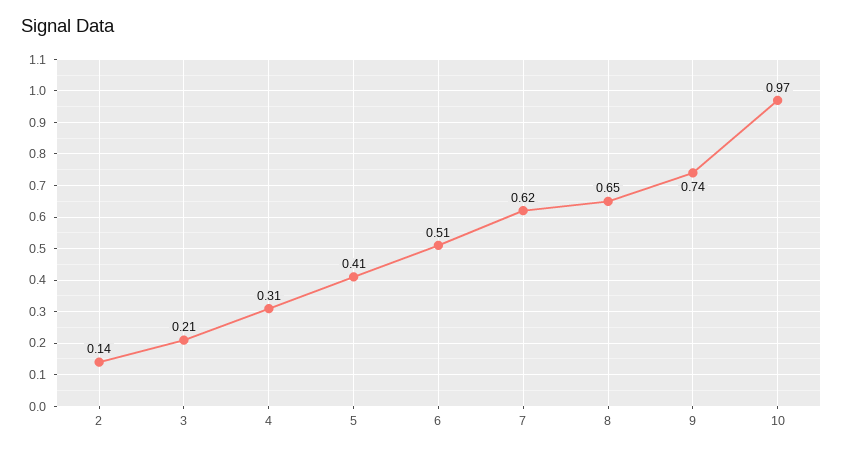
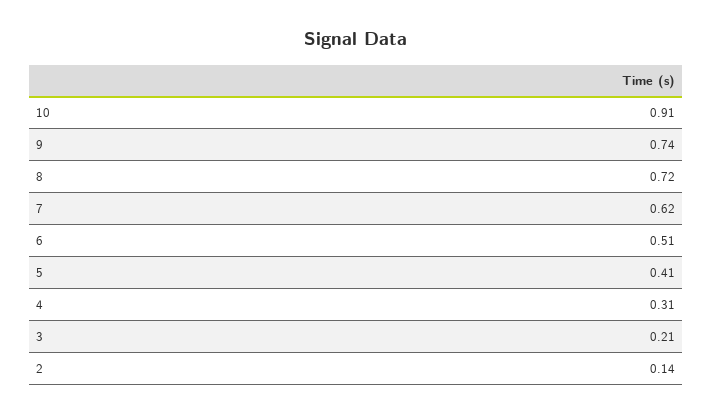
  {
    "2": 0.14,
    "3": 0.21,
    "4": 0.31,
    "5": 0.41,
    "6": 0.51,
    "7": 0.62,
-   "8": 0.65,
+   "8": 0.72,
    "9": 0.74,
-   "10": 0.97
+   "10": 0.91
  }

